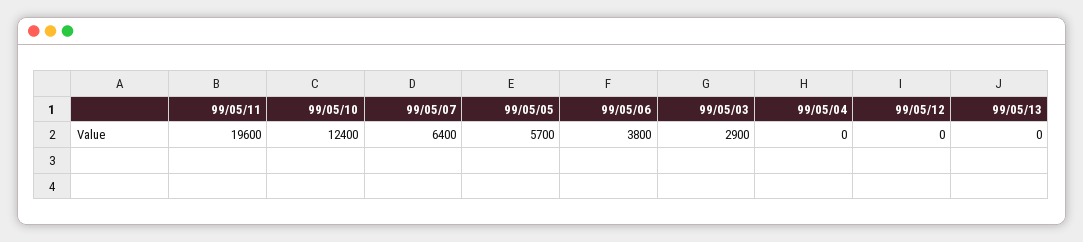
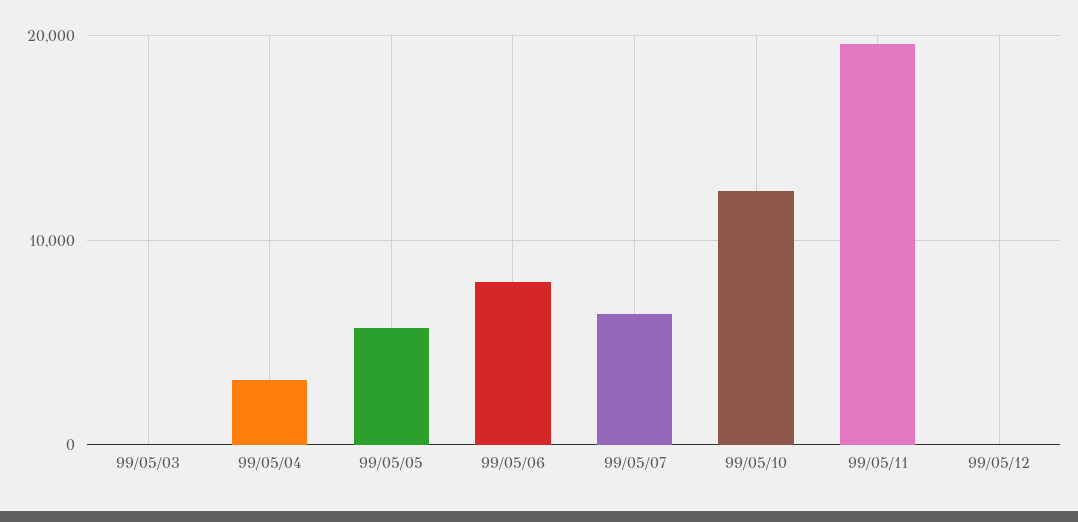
  {
    "99/05/11": 19600,
    "99/05/10": 12400,
    "99/05/07": 6400,
    "99/05/05": 5700,
-   "99/05/06": 3800,
+   "99/05/06": 8000,
-   "99/05/03": 2900,
+   "99/05/03": 0,
-   "99/05/04": 0,
+   "99/05/04": 3000,
-   "99/05/12": 0,
+   "99/05/12": 0
-   "99/05/13": 0
  }

